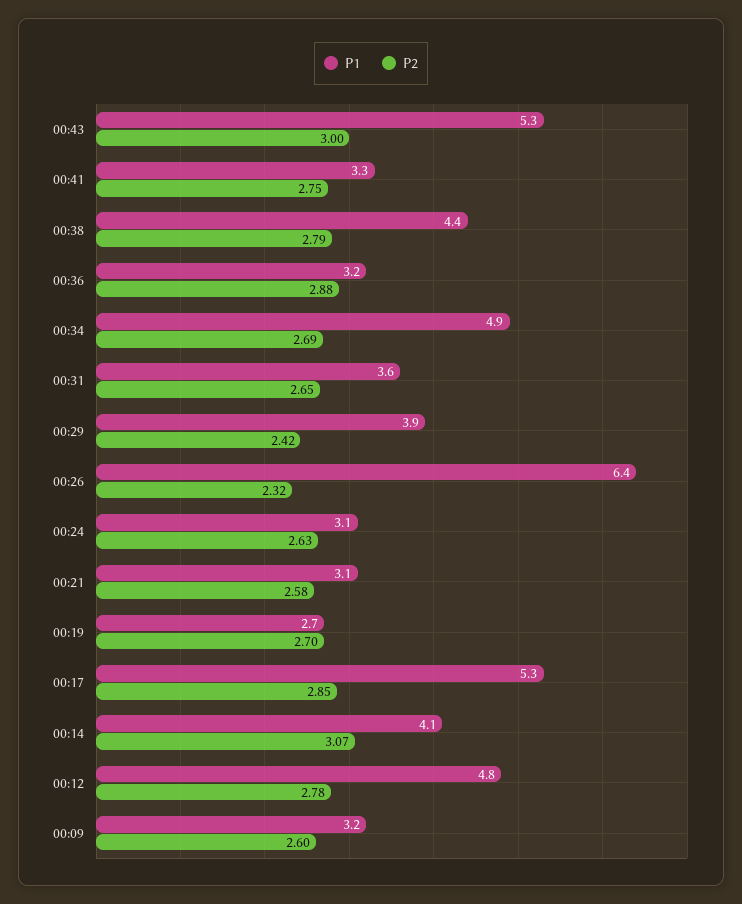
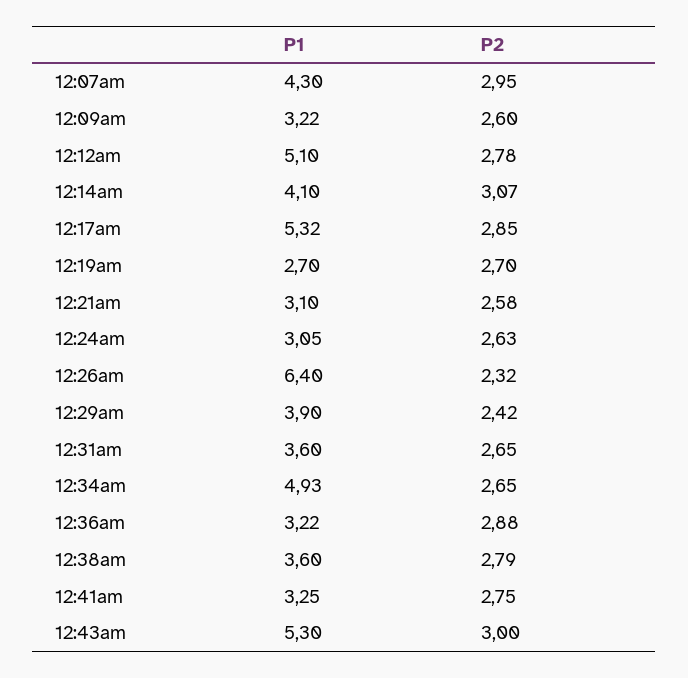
  {
    "P1": {
      "00:43": 5.3,
      "00:41": 3.25,
-     "00:38": 4.4,
+     "00:38": 3.6,
      "00:36": 3.22,
      "00:34": 4.93,
      "00:31": 3.6,
      "00:29": 3.9,
      "00:26": 6.4,
      "00:24": 3.05,
      "00:21": 3.1,
      "00:19": 2.7,
      "00:17": 5.32,
      "00:14": 4.1,
-     "00:12": 4.8,
+     "00:12": 5.1,
-     "00:09": 3.22
+     "00:09": 3.22,
+     "12:07am": 4.3
    },
    "P2": {
      "00:43": 3,
      "00:41": 2.75,
      "00:38": 2.79,
      "00:36": 2.88,
-     "00:34": 2.69,
+     "00:34": 2.65,
      "00:31": 2.65,
      "00:29": 2.42,
      "00:26": 2.32,
      "00:24": 2.63,
      "00:21": 2.58,
      "00:19": 2.7,
      "00:17": 2.85,
      "00:14": 3.07,
      "00:12": 2.78,
-     "00:09": 2.6
+     "00:09": 2.6,
+     "12:07am": 2.95
    }
  }

